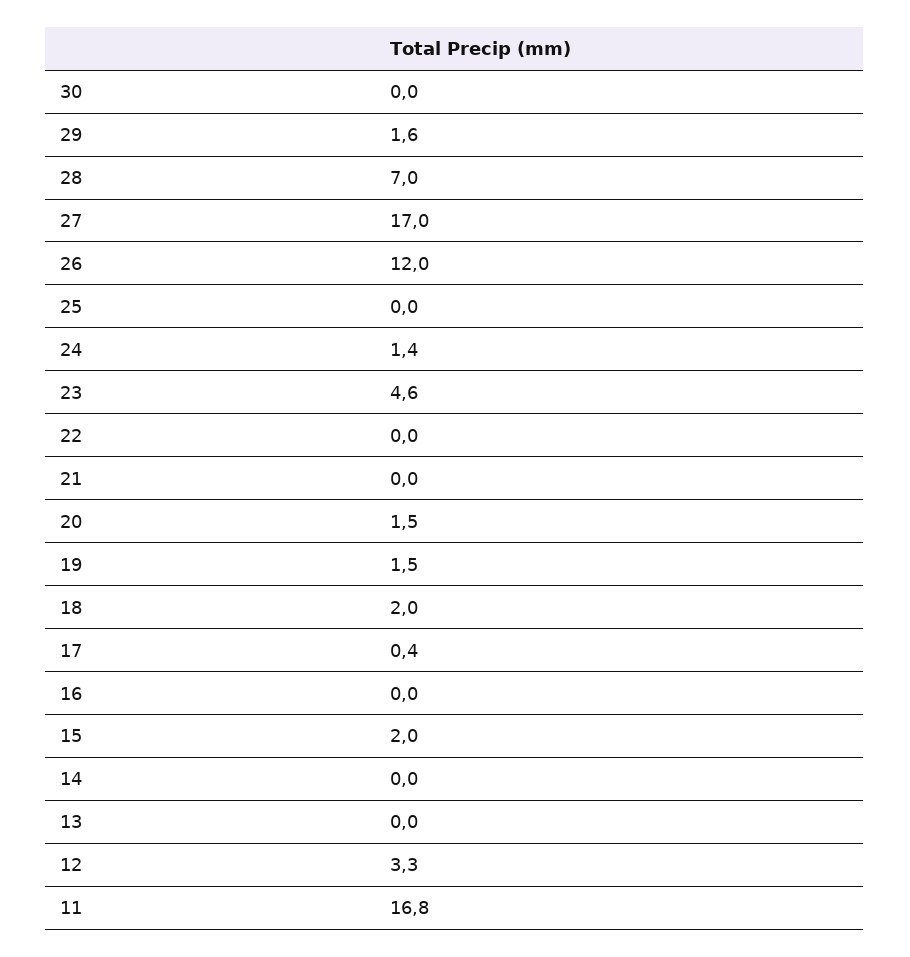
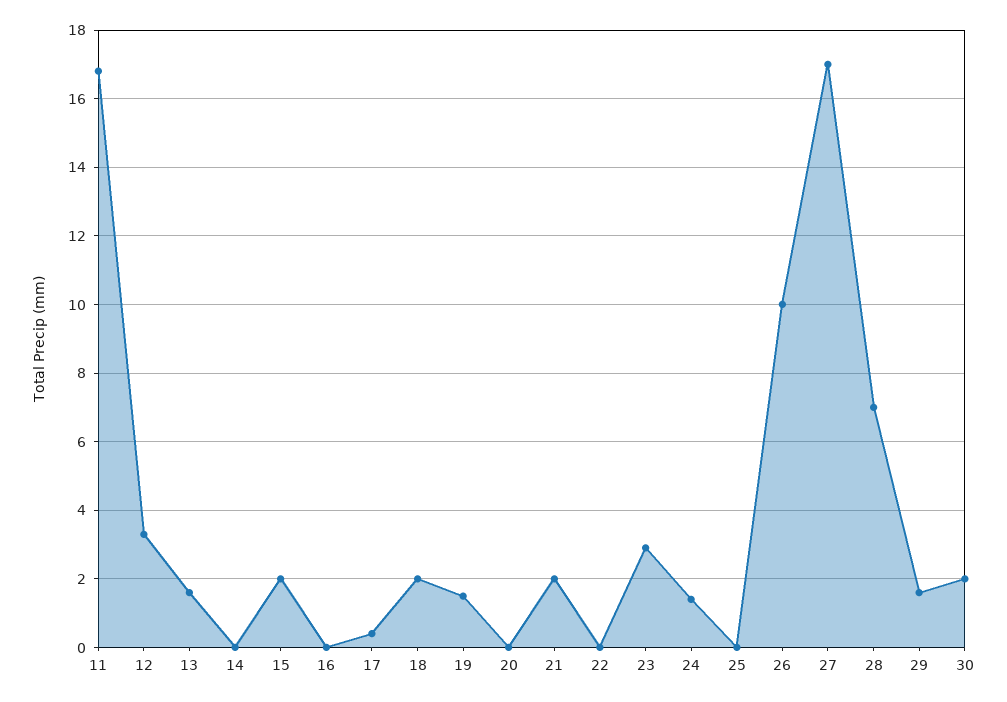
  {
-   "30": 0,
+   "30": 2,
    "29": 1.6,
    "28": 7,
    "27": 17,
-   "26": 12,
+   "26": 10,
    "25": 0,
    "24": 1.4,
-   "23": 4.6,
+   "23": 3,
    "22": 0,
-   "21": 0,
+   "21": 2,
-   "20": 1.5,
+   "20": 0,
    "19": 1.5,
    "18": 2,
    "17": 0.4,
    "16": 0,
    "15": 2,
    "14": 0,
-   "13": 0,
+   "13": 1.5,
    "12": 3.3,
    "11": 16.8
  }

